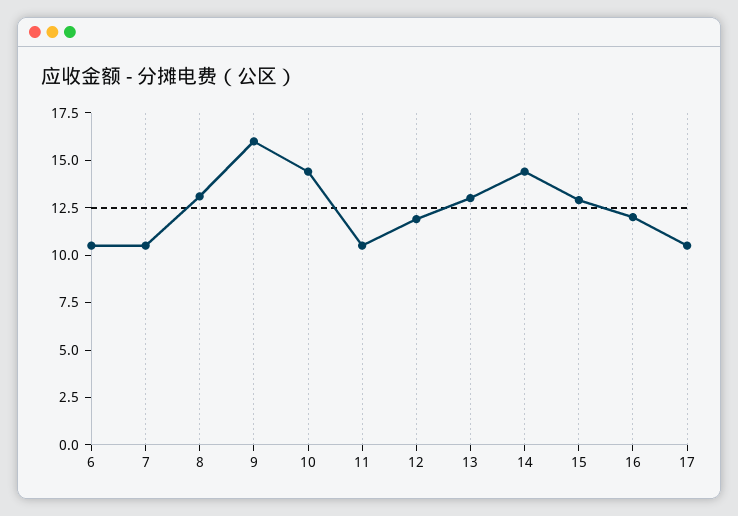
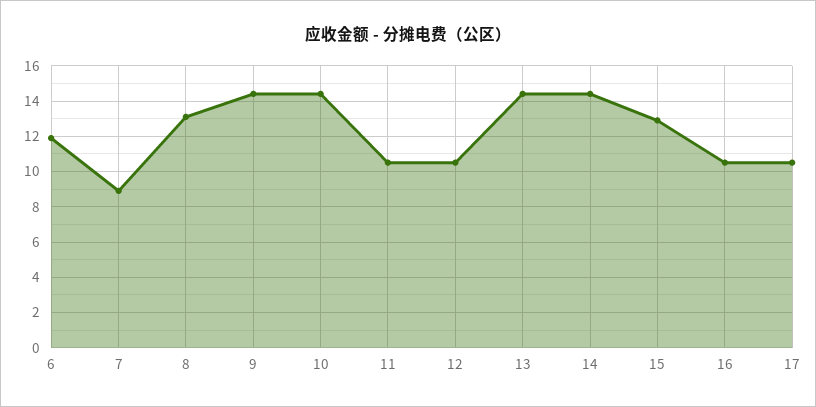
  {
-   "6": 10.5,
+   "6": 12,
-   "7": 10.5,
+   "7": 9,
    "8": 13,
-   "9": 16,
+   "9": 14.5,
    "10": 14.5,
    "11": 10.5,
-   "12": 12,
+   "12": 10.5,
-   "13": 13,
+   "13": 14.5,
    "14": 14.5,
    "15": 13,
-   "16": 12,
+   "16": 10.5,
    "17": 10.5
  }

